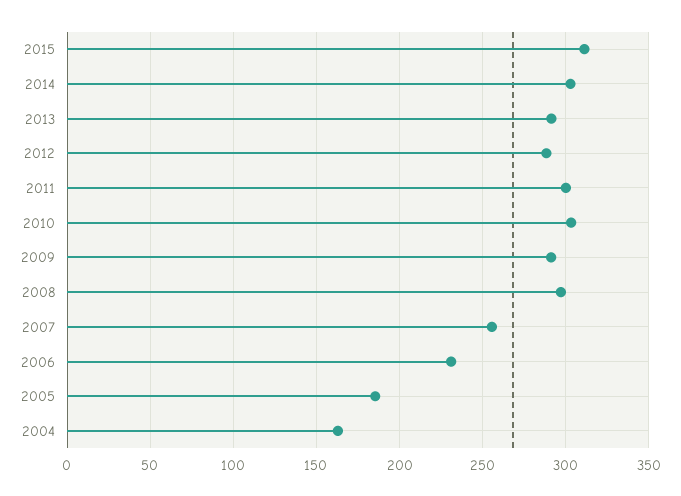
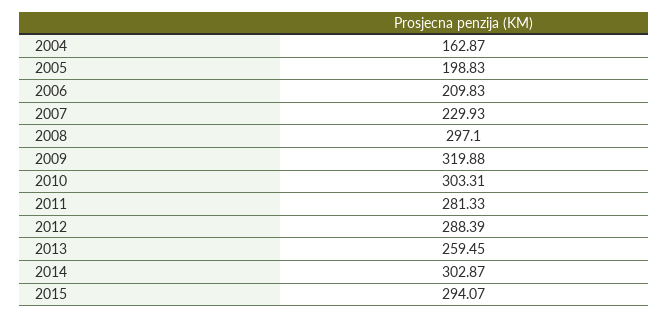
  {
-   "2015": 310,
+   "2015": 294.07,
    "2014": 302.87,
-   "2013": 290,
+   "2013": 259.45,
    "2012": 288.39,
-   "2011": 300,
+   "2011": 281.33,
    "2010": 303.31,
-   "2009": 290,
+   "2009": 319.88,
    "2008": 297.1,
-   "2007": 255,
+   "2007": 229.93,
-   "2006": 230,
+   "2006": 209.83,
-   "2005": 185,
+   "2005": 198.83,
    "2004": 162.87
  }

